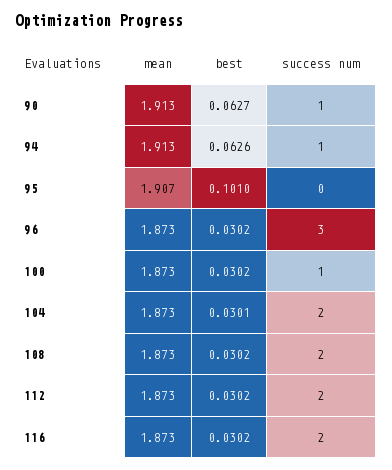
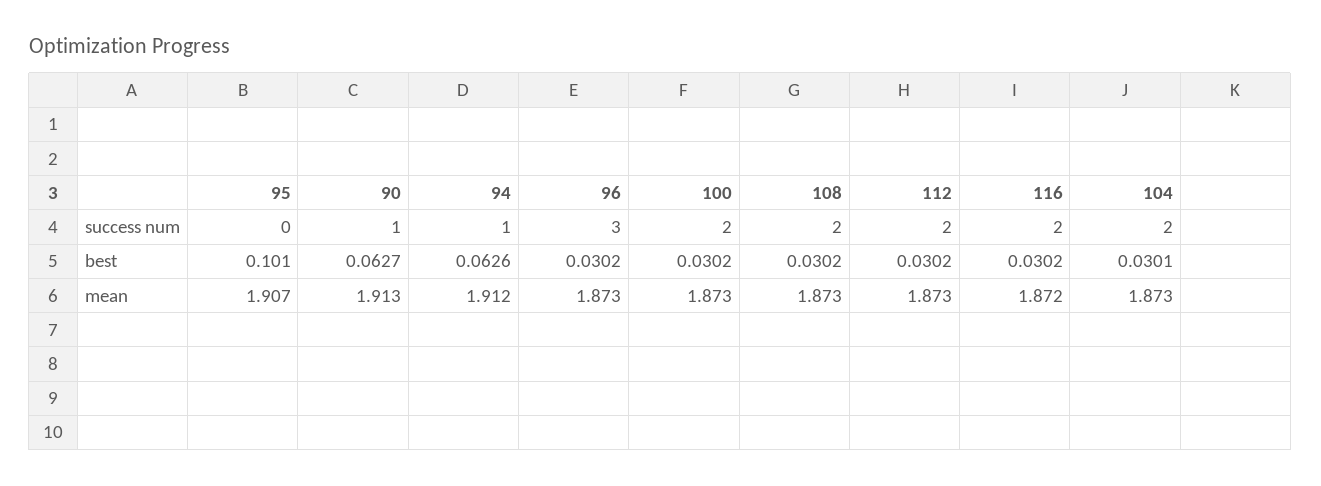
  {
    "mean": {
      "90": 1.913,
-     "94": 1.913,
+     "94": 1.912,
      "95": 1.907,
      "96": 1.873,
      "100": 1.873,
      "104": 1.873,
      "108": 1.873,
      "112": 1.873,
-     "116": 1.873
+     "116": 1.872
    },
    "best": {
      "90": 0.0627,
      "94": 0.0626,
      "95": 0.101,
      "96": 0.0302,
      "100": 0.0302,
      "104": 0.0301,
      "108": 0.0302,
      "112": 0.0302,
      "116": 0.0302
    },
    "success num": {
      "90": 1,
      "94": 1,
      "95": 0,
      "96": 3,
-     "100": 1,
+     "100": 2,
      "104": 2,
      "108": 2,
      "112": 2,
      "116": 2
    }
  }

